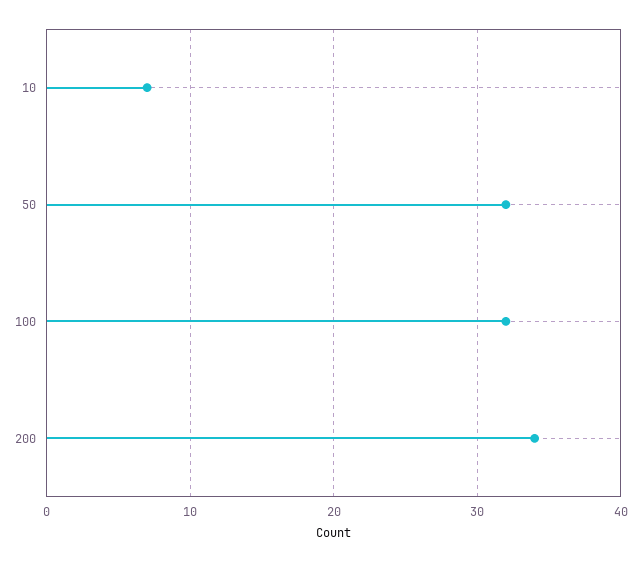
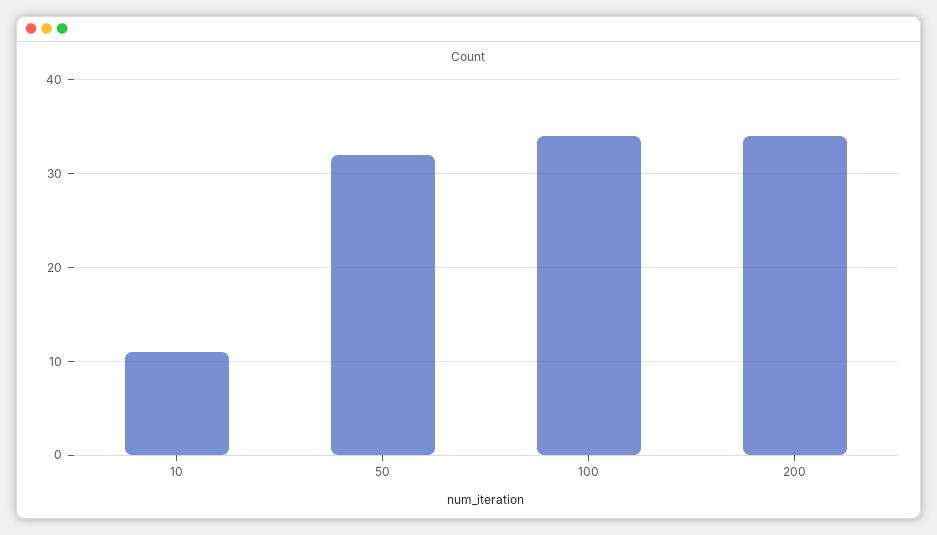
  {
-   "10": 7,
+   "10": 11,
    "50": 32,
-   "100": 32,
+   "100": 34,
    "200": 34
  }

